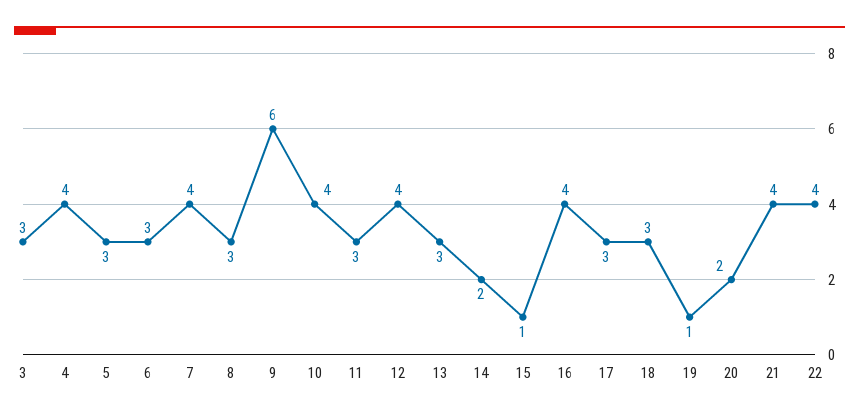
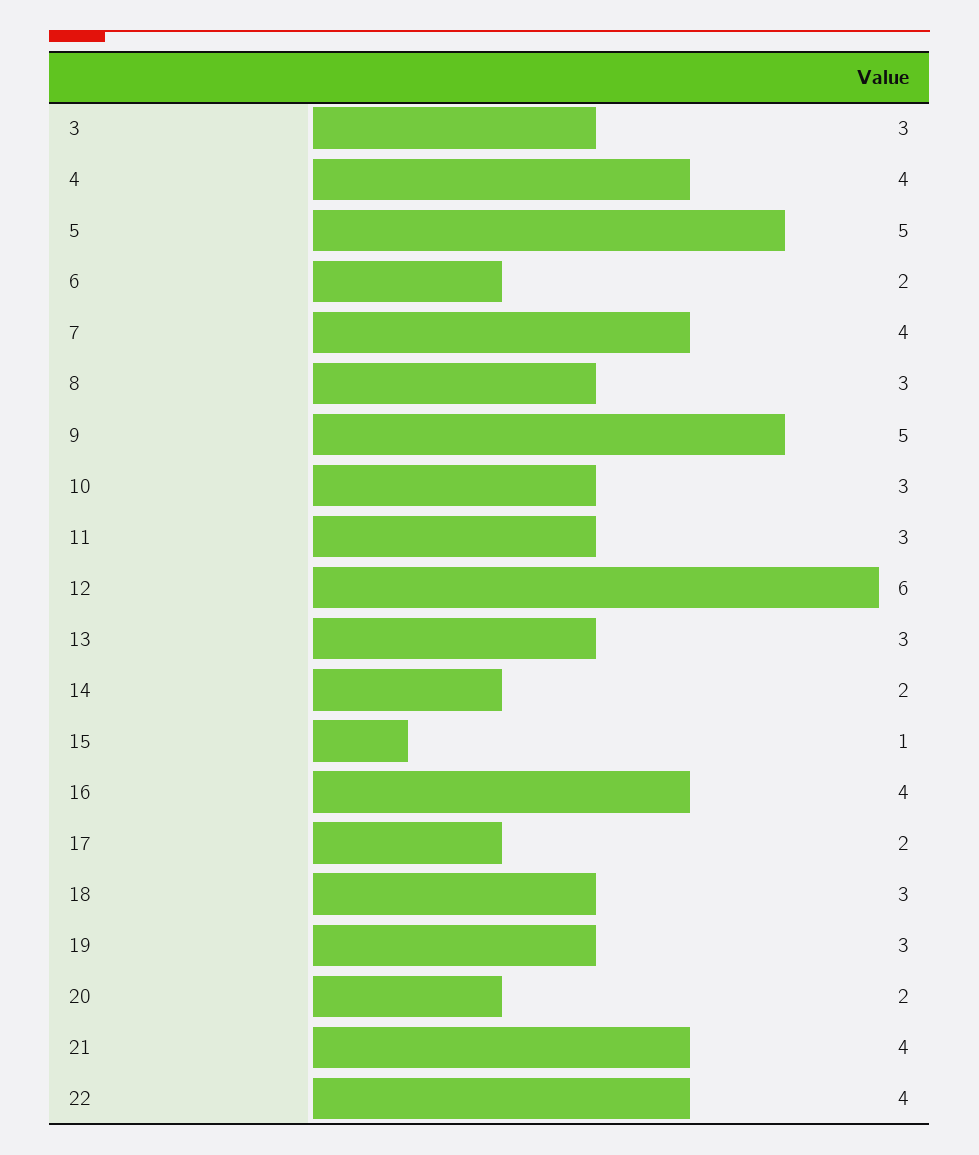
  {
    "3": 3,
    "4": 4,
-   "5": 3,
+   "5": 5,
-   "6": 3,
+   "6": 2,
    "7": 4,
    "8": 3,
-   "9": 6,
+   "9": 5,
-   "10": 4,
+   "10": 3,
    "11": 3,
-   "12": 4,
+   "12": 6,
    "13": 3,
    "14": 2,
    "15": 1,
    "16": 4,
-   "17": 3,
+   "17": 2,
    "18": 3,
-   "19": 1,
+   "19": 3,
    "20": 2,
    "21": 4,
    "22": 4
  }

